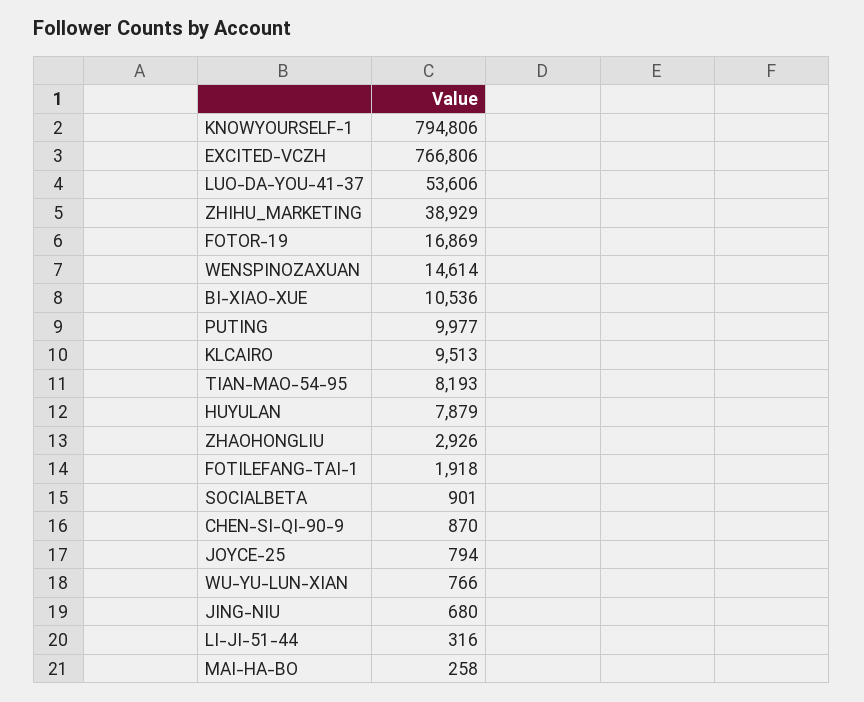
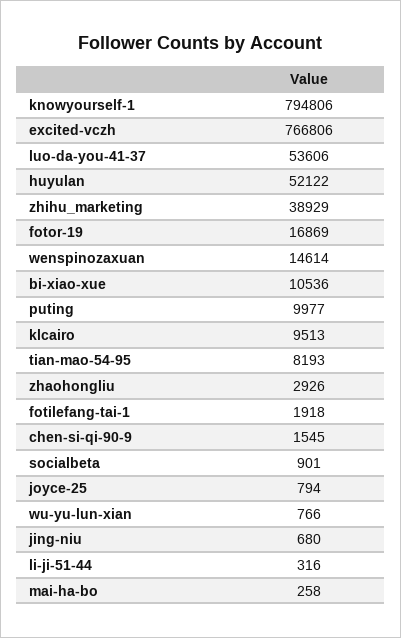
  {
    "KNOWYOURSELF-1": 794806,
    "EXCITED-VCZH": 766806,
    "LUO-DA-YOU-41-37": 53606,
    "ZHIHU_MARKETING": 38929,
    "FOTOR-19": 16869,
    "WENSPINOZAXUAN": 14614,
    "BI-XIAO-XUE": 10536,
    "PUTING": 9977,
    "KLCAIRO": 9513,
    "TIAN-MAO-54-95": 8193,
-   "HUYULAN": 7879,
+   "HUYULAN": 52122,
    "ZHAOHONGLIU": 2926,
    "FOTILEFANG-TAI-1": 1918,
    "SOCIALBETA": 901,
-   "CHEN-SI-QI-90-9": 870,
+   "CHEN-SI-QI-90-9": 1545,
    "JOYCE-25": 794,
    "WU-YU-LUN-XIAN": 766,
    "JING-NIU": 680,
    "LI-JI-51-44": 316,
    "MAI-HA-BO": 258
  }

